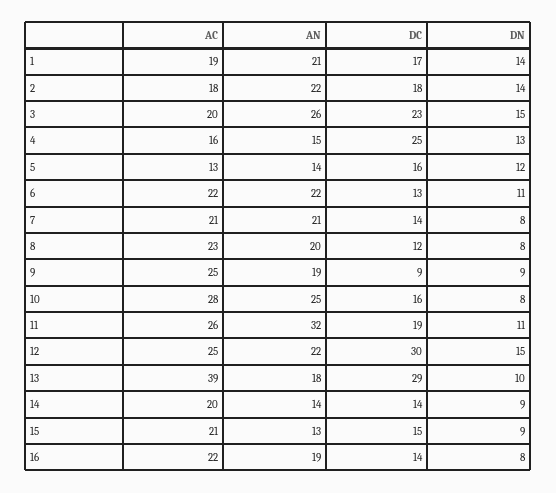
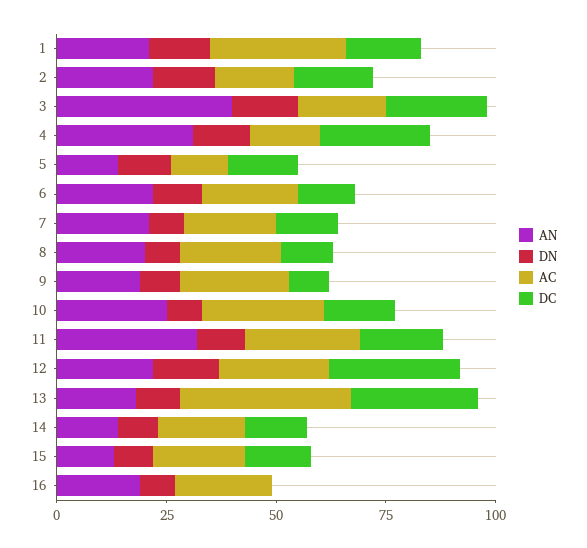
  {
    "AC": {
-     "1": 19,
+     "1": 30,
      "2": 18,
      "3": 20,
      "4": 16,
      "5": 13,
      "6": 22,
      "7": 21,
      "8": 23,
      "9": 25,
      "10": 28,
      "11": 26,
      "12": 25,
      "13": 39,
      "14": 20,
      "15": 21,
      "16": 22
    },
    "AN": {
      "1": 21,
      "2": 22,
-     "3": 26,
+     "3": 40,
-     "4": 15,
+     "4": 30,
      "5": 14,
      "6": 22,
      "7": 21,
      "8": 20,
      "9": 19,
      "10": 25,
      "11": 32,
      "12": 22,
      "13": 18,
      "14": 14,
      "15": 13,
      "16": 19
    },
    "DC": {
      "1": 17,
      "2": 18,
      "3": 23,
      "4": 25,
      "5": 16,
      "6": 13,
      "7": 14,
      "8": 12,
      "9": 9,
      "10": 16,
      "11": 19,
      "12": 30,
      "13": 29,
      "14": 14,
      "15": 15,
-     "16": 14
+     "16": 0
    },
    "DN": {
      "1": 14,
      "2": 14,
      "3": 15,
      "4": 13,
      "5": 12,
      "6": 11,
      "7": 8,
      "8": 8,
      "9": 9,
      "10": 8,
      "11": 11,
      "12": 15,
      "13": 10,
      "14": 9,
      "15": 9,
      "16": 8
    }
  }

